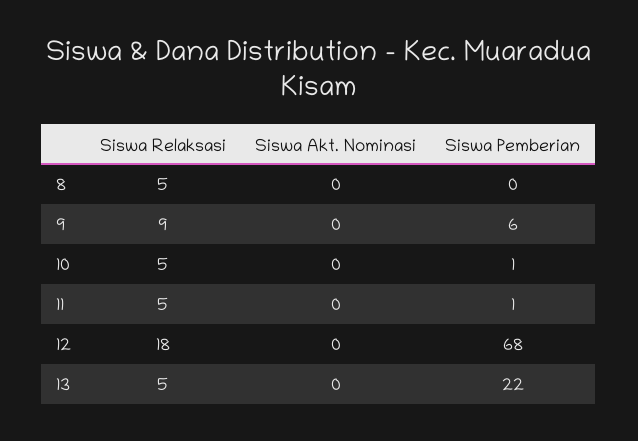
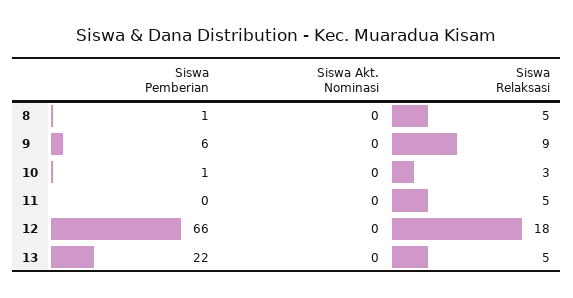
  {
    "Siswa Relaksasi": {
      "8": 5,
      "9": 9,
-     "10": 5,
+     "10": 3,
      "11": 5,
      "12": 18,
      "13": 5
    },
    "Siswa Akt. Nominasi": {
      "8": 0,
      "9": 0,
      "10": 0,
      "11": 0,
      "12": 0,
      "13": 0
    },
    "Siswa Pemberian": {
-     "8": 0,
+     "8": 1,
      "9": 6,
      "10": 1,
-     "11": 1,
+     "11": 0,
-     "12": 68,
+     "12": 66,
      "13": 22
    }
  }

